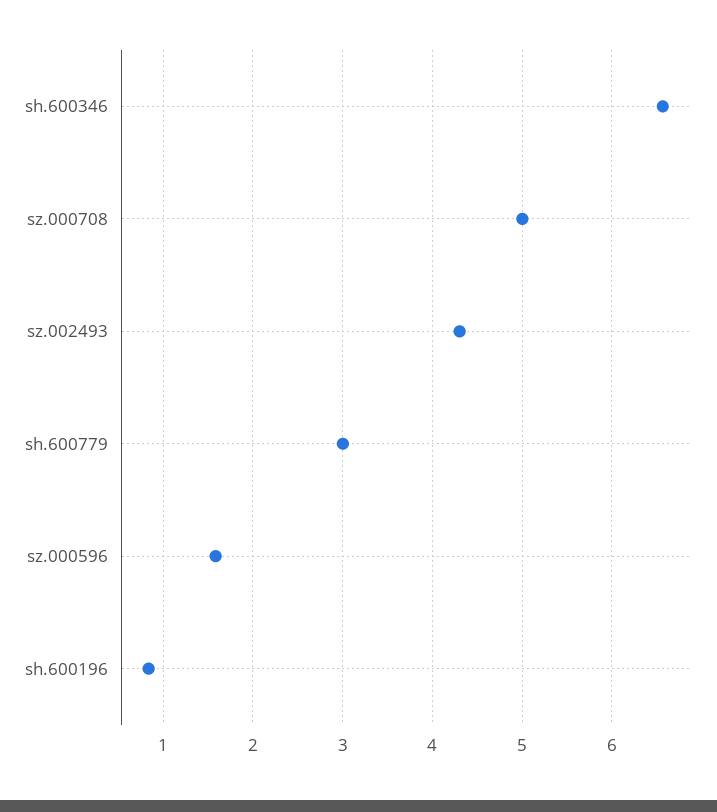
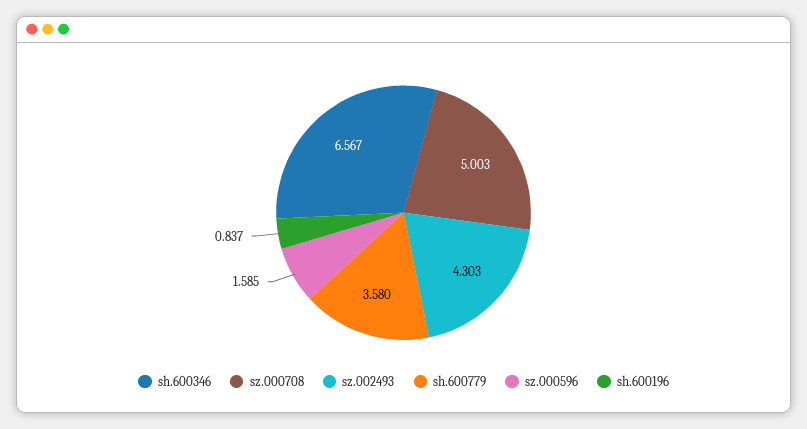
  {
    "sh.600346": 6.567,
    "sz.000708": 5.003,
    "sz.002493": 4.303,
-   "sh.600779": 3,
+   "sh.600779": 3.58,
    "sz.000596": 1.585,
    "sh.600196": 0.837
  }

